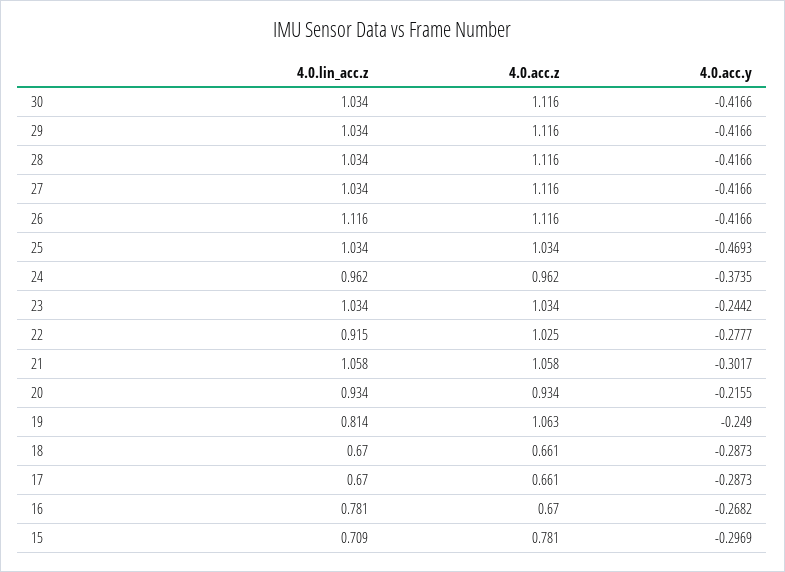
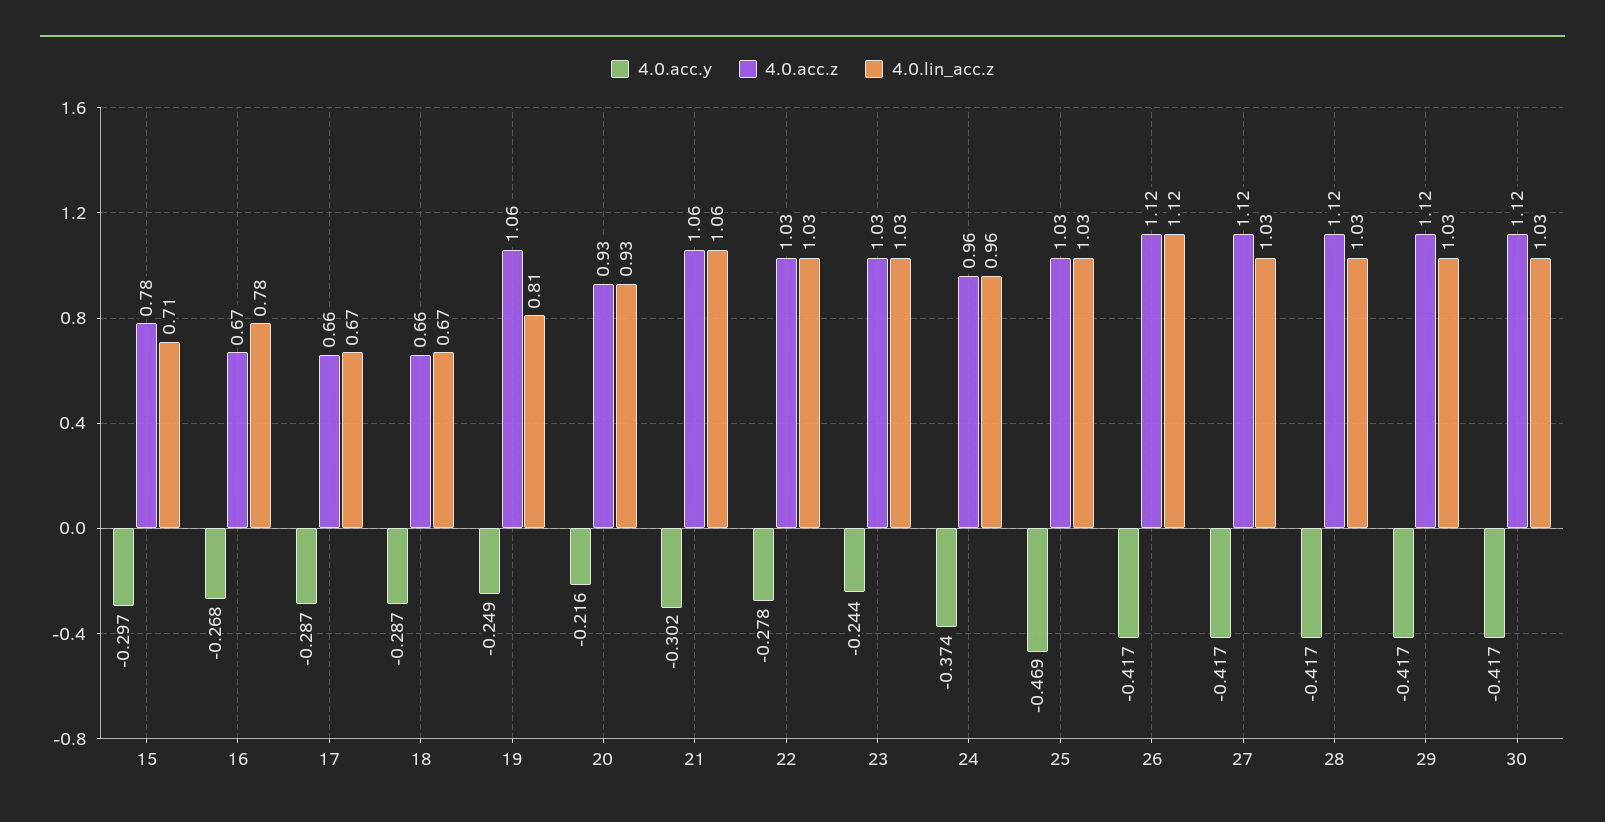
  {
    "4.0.lin_acc.z": {
      "30": 1.034,
      "29": 1.034,
      "28": 1.034,
      "27": 1.034,
      "26": 1.116,
      "25": 1.034,
      "24": 0.962,
      "23": 1.034,
-     "22": 0.915,
+     "22": 1.03,
      "21": 1.058,
      "20": 0.934,
      "19": 0.814,
      "18": 0.67,
      "17": 0.67,
      "16": 0.781,
      "15": 0.709
    },
    "4.0.acc.z": {
      "30": 1.116,
      "29": 1.116,
      "28": 1.116,
      "27": 1.116,
      "26": 1.116,
      "25": 1.034,
      "24": 0.962,
      "23": 1.034,
      "22": 1.025,
      "21": 1.058,
      "20": 0.934,
      "19": 1.063,
      "18": 0.661,
      "17": 0.661,
      "16": 0.67,
      "15": 0.781
    },
    "4.0.acc.y": {
      "30": -0.4166,
      "29": -0.4166,
      "28": -0.4166,
      "27": -0.4166,
      "26": -0.4166,
      "25": -0.4693,
      "24": -0.3735,
      "23": -0.2442,
      "22": -0.2777,
      "21": -0.3017,
      "20": -0.2155,
      "19": -0.249,
      "18": -0.2873,
      "17": -0.2873,
      "16": -0.2682,
      "15": -0.2969
    }
  }

